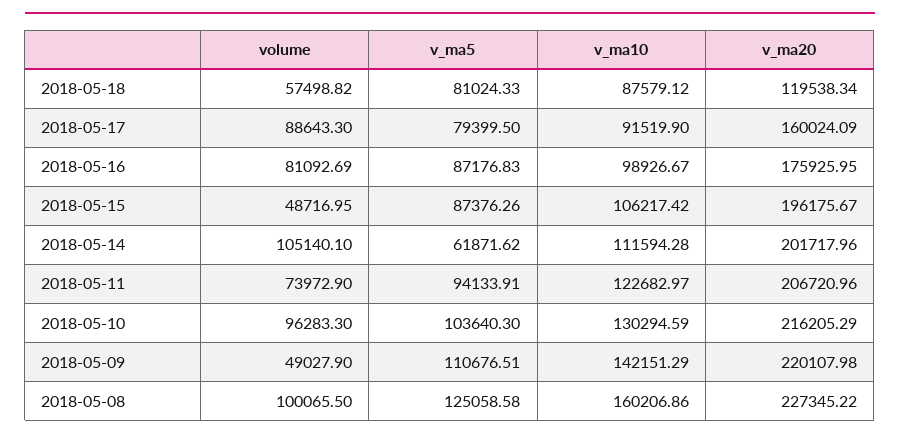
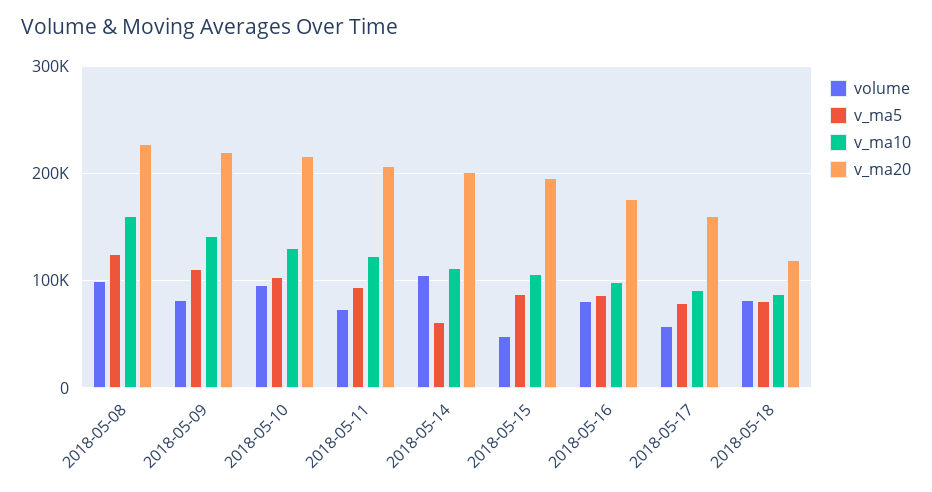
  {
    "volume": {
-     "2018-05-18": 57498.82,
+     "2018-05-18": 80000,
-     "2018-05-17": 88643.3,
+     "2018-05-17": 60000,
      "2018-05-16": 81092.69,
      "2018-05-15": 48716.95,
      "2018-05-14": 105140.1,
      "2018-05-11": 73972.9,
      "2018-05-10": 96283.3,
-     "2018-05-09": 49027.9,
+     "2018-05-09": 80000,
      "2018-05-08": 100065.5
    },
    "v_ma5": {
      "2018-05-18": 81024.33,
      "2018-05-17": 79399.5,
      "2018-05-16": 87176.83,
      "2018-05-15": 87376.26,
      "2018-05-14": 61871.62,
      "2018-05-11": 94133.91,
      "2018-05-10": 103640.3,
      "2018-05-09": 110676.51,
      "2018-05-08": 125058.58
    },
    "v_ma10": {
      "2018-05-18": 87579.12,
      "2018-05-17": 91519.9,
      "2018-05-16": 98926.67,
      "2018-05-15": 106217.42,
      "2018-05-14": 111594.28,
      "2018-05-11": 122682.97,
      "2018-05-10": 130294.59,
      "2018-05-09": 142151.29,
      "2018-05-08": 160206.86
    },
    "v_ma20": {
      "2018-05-18": 119538.34,
      "2018-05-17": 160024.09,
      "2018-05-16": 175925.95,
      "2018-05-15": 196175.67,
      "2018-05-14": 201717.96,
      "2018-05-11": 206720.96,
      "2018-05-10": 216205.29,
      "2018-05-09": 220107.98,
      "2018-05-08": 227345.22
    }
  }

